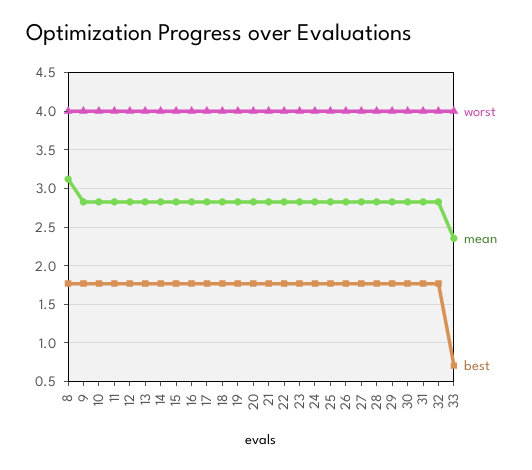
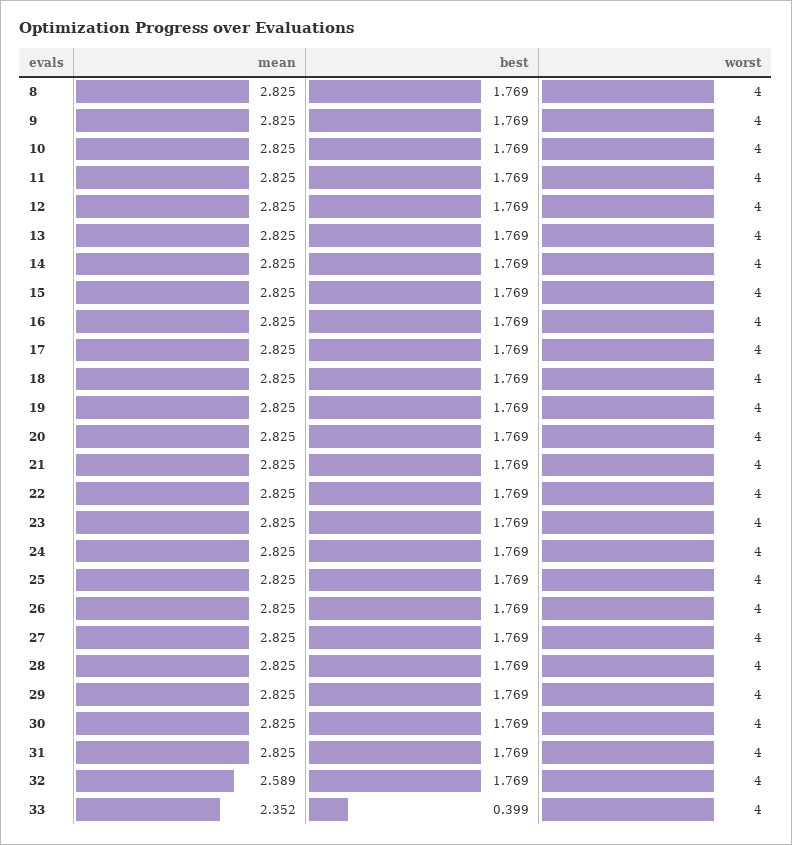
  {
    "worst": {
      "8": 4,
      "9": 4,
      "10": 4,
      "11": 4,
      "12": 4,
      "13": 4,
      "14": 4,
      "15": 4,
      "16": 4,
      "17": 4,
      "18": 4,
      "19": 4,
      "20": 4,
      "21": 4,
      "22": 4,
      "23": 4,
      "24": 4,
      "25": 4,
      "26": 4,
      "27": 4,
      "28": 4,
      "29": 4,
      "30": 4,
      "31": 4,
      "32": 4,
      "33": 4
    },
    "mean": {
-     "8": 3.1,
+     "8": 2.825,
      "9": 2.825,
      "10": 2.825,
      "11": 2.825,
      "12": 2.825,
      "13": 2.825,
      "14": 2.825,
      "15": 2.825,
      "16": 2.825,
      "17": 2.825,
      "18": 2.825,
      "19": 2.825,
      "20": 2.825,
      "21": 2.825,
      "22": 2.825,
      "23": 2.825,
      "24": 2.825,
      "25": 2.825,
      "26": 2.825,
      "27": 2.825,
      "28": 2.825,
      "29": 2.825,
      "30": 2.825,
      "31": 2.825,
-     "32": 2.8,
+     "32": 2.589,
      "33": 2.352
    },
    "best": {
      "8": 1.769,
      "9": 1.769,
      "10": 1.769,
      "11": 1.769,
      "12": 1.769,
      "13": 1.769,
      "14": 1.769,
      "15": 1.769,
      "16": 1.769,
      "17": 1.769,
      "18": 1.769,
      "19": 1.769,
      "20": 1.769,
      "21": 1.769,
      "22": 1.769,
      "23": 1.769,
      "24": 1.769,
      "25": 1.769,
      "26": 1.769,
      "27": 1.769,
      "28": 1.769,
      "29": 1.769,
      "30": 1.769,
      "31": 1.769,
      "32": 1.769,
-     "33": 0.7
+     "33": 0.399
    }
  }

